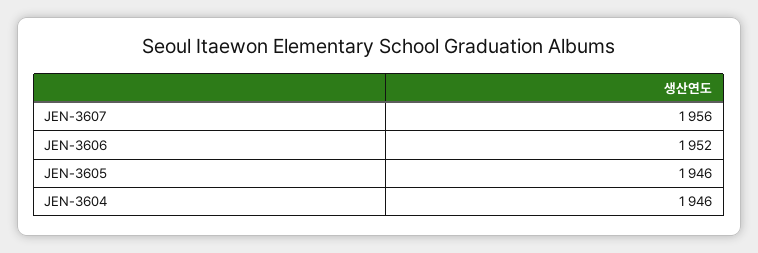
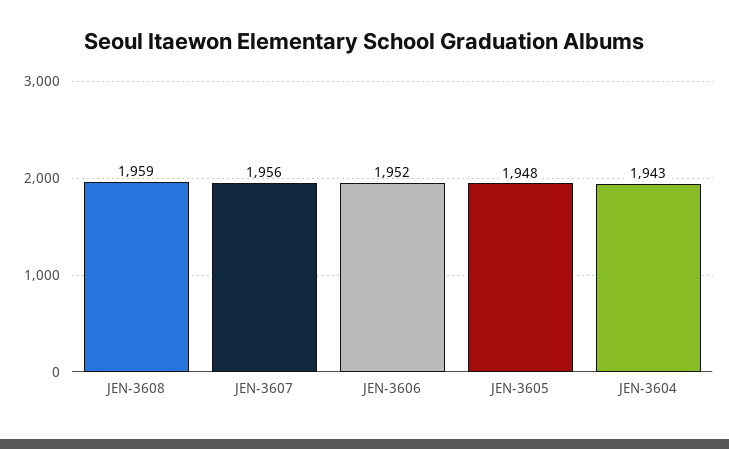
  {
    "JEN-3607": 1956,
    "JEN-3606": 1952,
-   "JEN-3605": 1946,
+   "JEN-3605": 1948,
-   "JEN-3604": 1946
+   "JEN-3604": 1943,
+   "JEN-3608": 1959
  }

